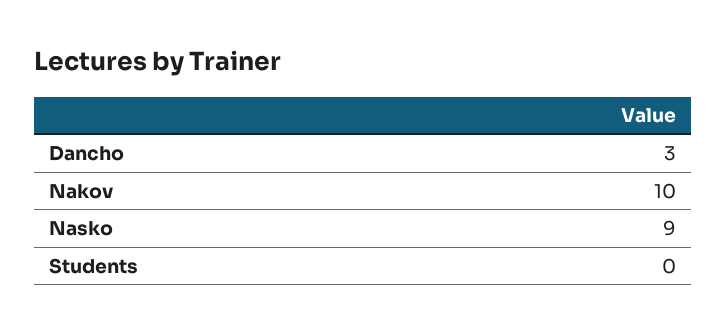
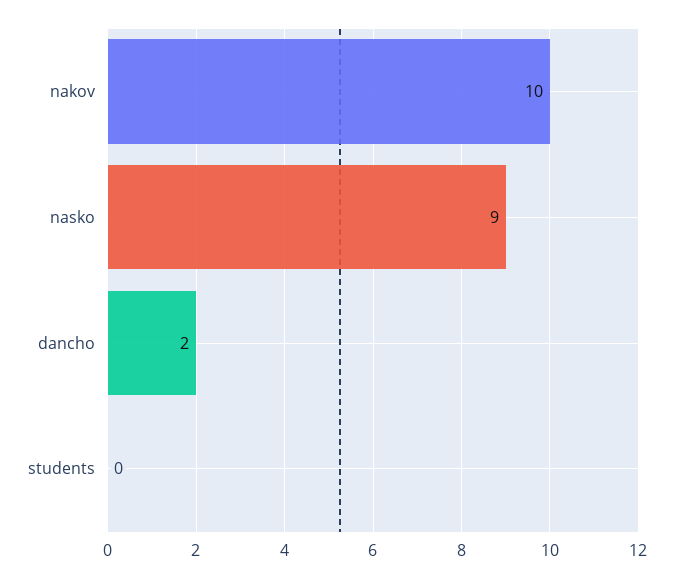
  {
-   "Dancho": 3,
+   "Dancho": 2,
    "Nakov": 10,
    "Nasko": 9,
    "Students": 0
  }

